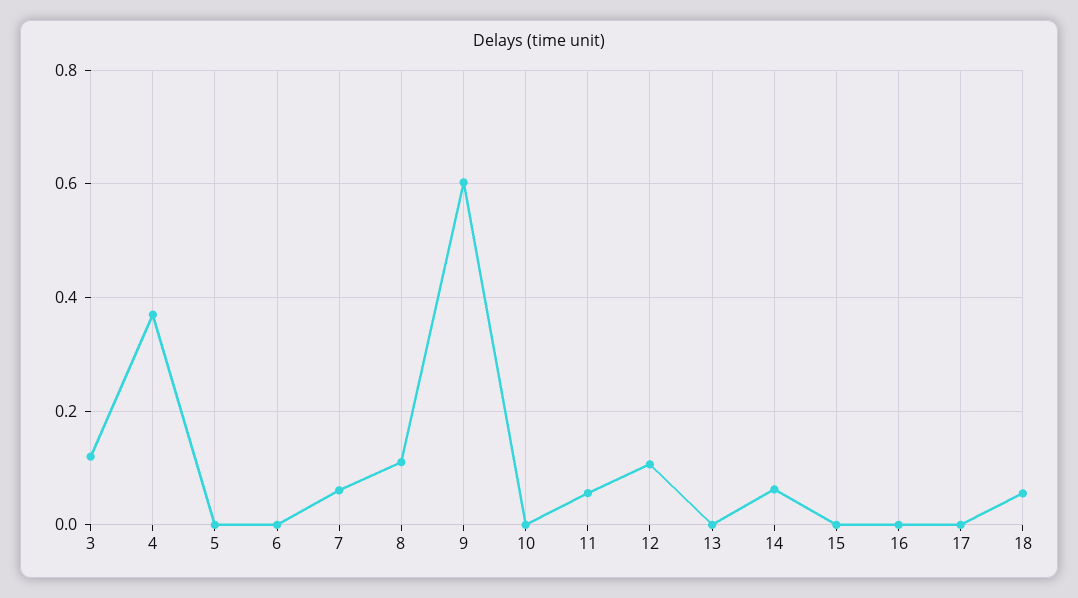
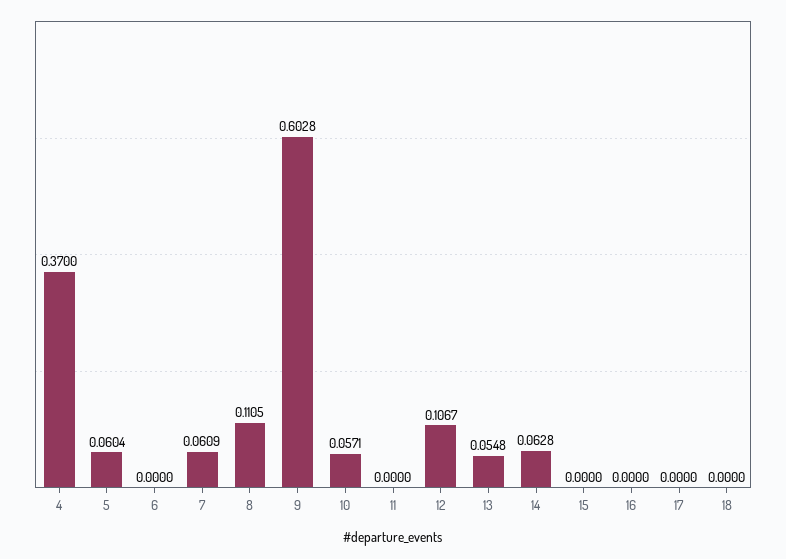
  {
-   "3": 0.12,
    "4": 0.37,
-   "5": 0,
+   "5": 0.0604,
    "6": 0,
    "7": 0.0609,
    "8": 0.1105,
    "9": 0.6028,
-   "10": 0,
+   "10": 0.0571,
-   "11": 0.06,
+   "11": 0,
    "12": 0.1067,
-   "13": 0,
+   "13": 0.0548,
    "14": 0.0628,
    "15": 0,
    "16": 0,
    "17": 0,
-   "18": 0.06
+   "18": 0
  }

